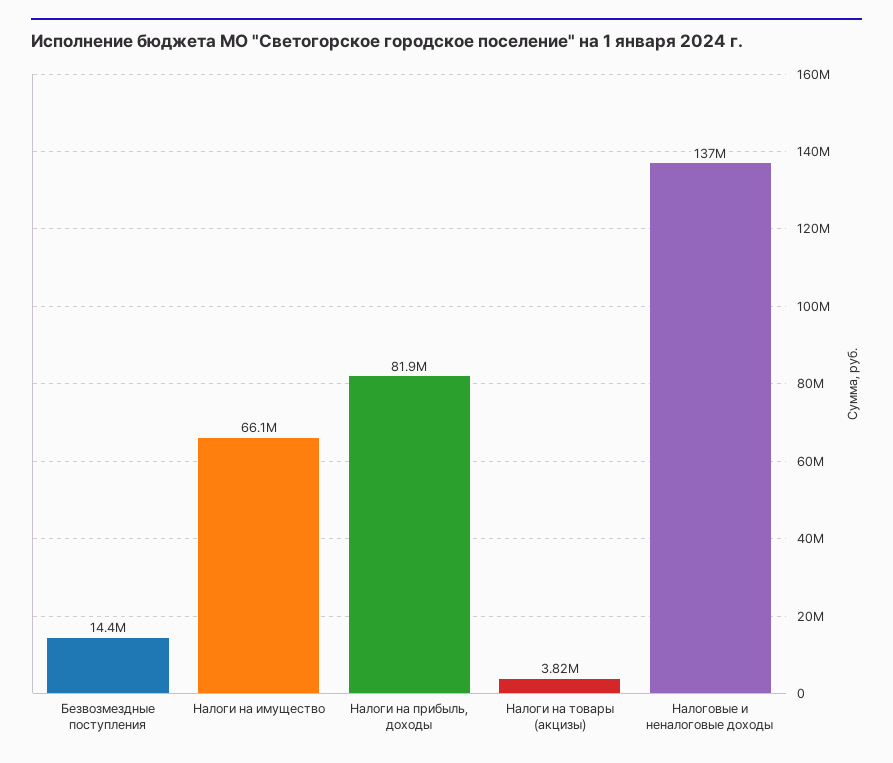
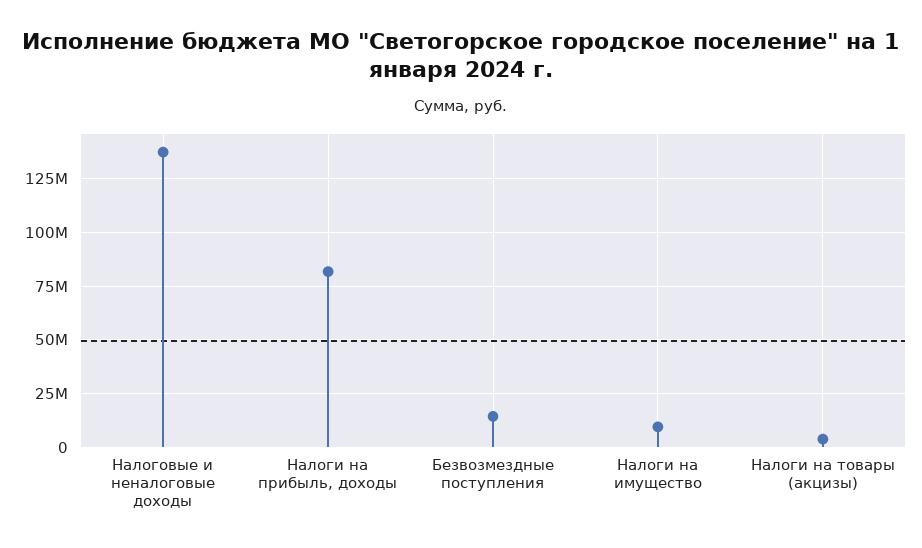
  {
    "Безвозмездные поступления": 14400000,
-   "Налоги на имущество": 66100000,
+   "Налоги на имущество": 10000000,
    "Налоги на прибыль, доходы": 81900000,
    "Налоги на товары (акцизы)": 3820000,
    "Налоговые и неналоговые доходы": 137000000
  }

